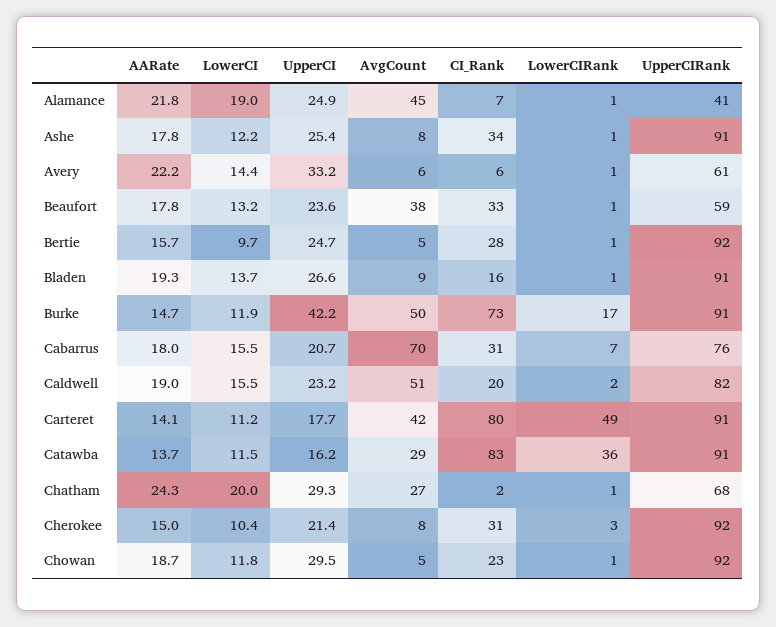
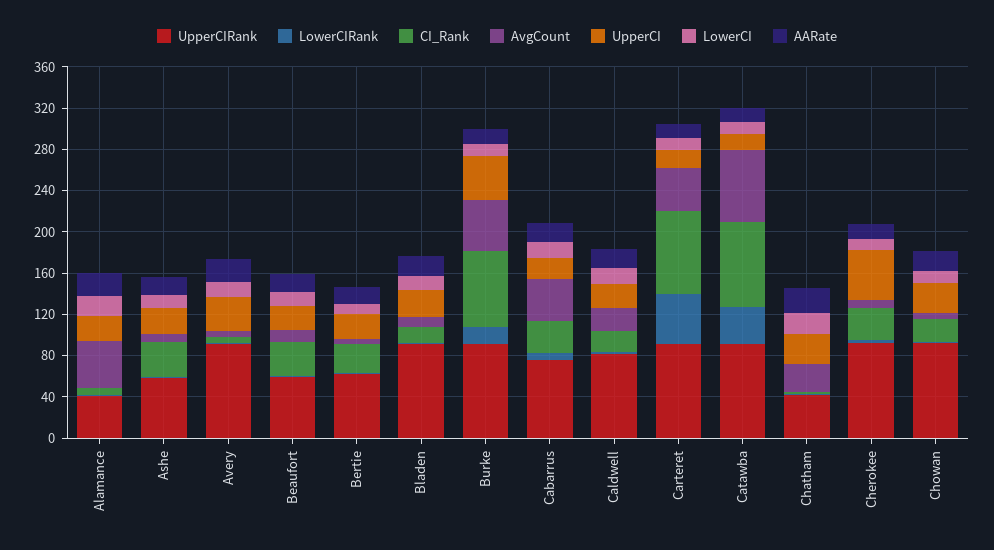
  {
    "AARate": {
      "Alamance": 21.8,
      "Ashe": 17.8,
      "Avery": 22.2,
      "Beaufort": 17.8,
      "Bertie": 15.7,
      "Bladen": 19.3,
      "Burke": 14.7,
      "Cabarrus": 18,
      "Caldwell": 19,
      "Carteret": 14.1,
      "Catawba": 13.7,
      "Chatham": 24.3,
      "Cherokee": 15,
      "Chowan": 18.7
    },
    "LowerCI": {
      "Alamance": 19,
      "Ashe": 12.2,
      "Avery": 14.4,
      "Beaufort": 13.2,
      "Bertie": 9.7,
      "Bladen": 13.7,
      "Burke": 11.9,
      "Cabarrus": 15.5,
      "Caldwell": 15.5,
      "Carteret": 11.2,
      "Catawba": 11.5,
      "Chatham": 20,
      "Cherokee": 10.4,
      "Chowan": 11.8
    },
    "UpperCI": {
      "Alamance": 24.9,
      "Ashe": 25.4,
      "Avery": 33.2,
      "Beaufort": 23.6,
      "Bertie": 24.7,
      "Bladen": 26.6,
      "Burke": 42.2,
      "Cabarrus": 20.7,
      "Caldwell": 23.2,
      "Carteret": 17.7,
      "Catawba": 16.2,
      "Chatham": 29.3,
-     "Cherokee": 21.4,
+     "Cherokee": 50,
      "Chowan": 29.5
    },
    "AvgCount": {
      "Alamance": 45,
      "Ashe": 8,
      "Avery": 6,
-     "Beaufort": 38,
+     "Beaufort": 10,
      "Bertie": 5,
      "Bladen": 9,
      "Burke": 50,
-     "Cabarrus": 70,
+     "Cabarrus": 40,
-     "Caldwell": 51,
+     "Caldwell": 20,
      "Carteret": 42,
-     "Catawba": 29,
+     "Catawba": 70,
      "Chatham": 27,
      "Cherokee": 8,
      "Chowan": 5
    },
    "CI_Rank": {
      "Alamance": 7,
      "Ashe": 34,
      "Avery": 6,
      "Beaufort": 33,
      "Bertie": 28,
      "Bladen": 16,
      "Burke": 73,
      "Cabarrus": 31,
      "Caldwell": 20,
      "Carteret": 80,
      "Catawba": 83,
      "Chatham": 2,
      "Cherokee": 31,
      "Chowan": 23
    },
    "LowerCIRank": {
      "Alamance": 1,
      "Ashe": 1,
      "Avery": 1,
      "Beaufort": 1,
      "Bertie": 1,
      "Bladen": 1,
      "Burke": 17,
      "Cabarrus": 7,
      "Caldwell": 2,
      "Carteret": 49,
      "Catawba": 36,
      "Chatham": 1,
      "Cherokee": 3,
      "Chowan": 1
    },
    "UpperCIRank": {
      "Alamance": 41,
-     "Ashe": 91,
+     "Ashe": 60,
-     "Avery": 61,
+     "Avery": 90,
      "Beaufort": 59,
-     "Bertie": 92,
+     "Bertie": 60,
      "Bladen": 91,
      "Burke": 91,
      "Cabarrus": 76,
      "Caldwell": 82,
      "Carteret": 91,
      "Catawba": 91,
-     "Chatham": 68,
+     "Chatham": 40,
      "Cherokee": 92,
      "Chowan": 92
    }
  }

